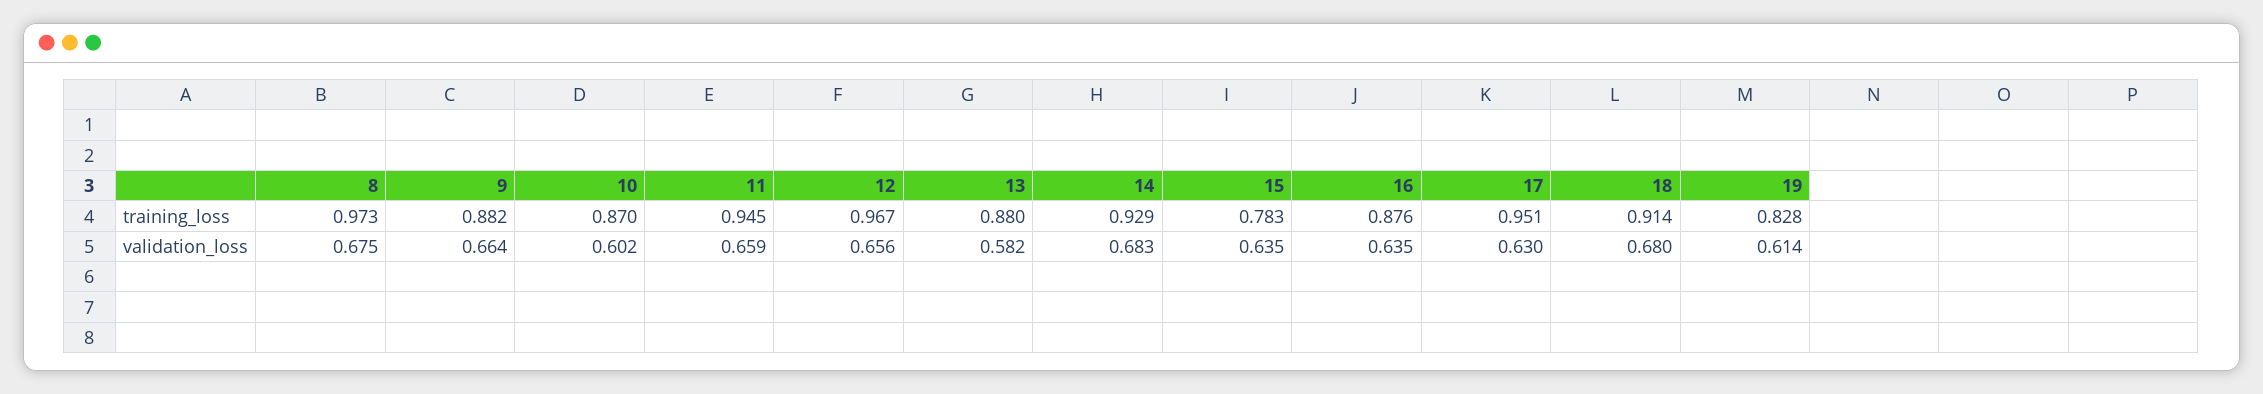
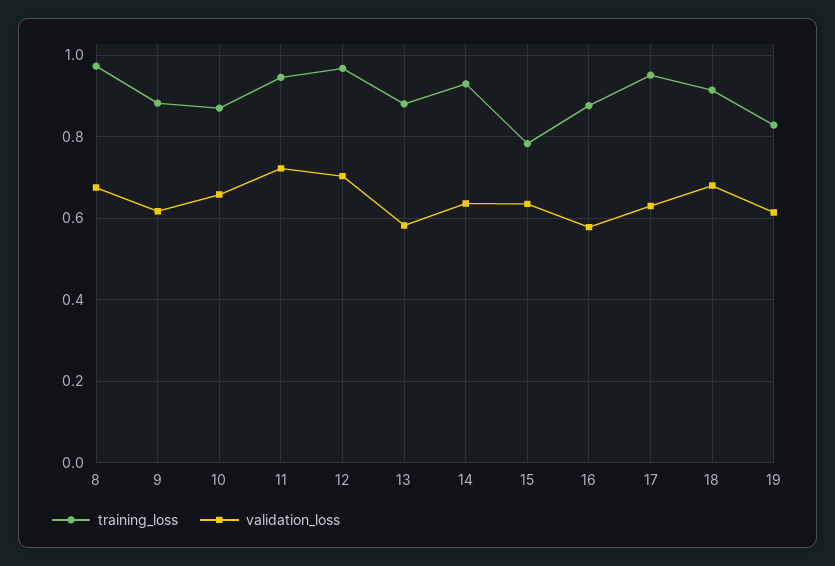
  {
    "training_loss": {
      "8": 0.973,
      "9": 0.882,
      "10": 0.87,
      "11": 0.945,
      "12": 0.967,
      "13": 0.88,
      "14": 0.929,
      "15": 0.783,
      "16": 0.876,
      "17": 0.951,
      "18": 0.914,
      "19": 0.828
    },
    "validation_loss": {
      "8": 0.675,
-     "9": 0.664,
+     "9": 0.62,
-     "10": 0.602,
+     "10": 0.66,
-     "11": 0.659,
+     "11": 0.72,
-     "12": 0.656,
+     "12": 0.7,
      "13": 0.582,
-     "14": 0.683,
+     "14": 0.64,
      "15": 0.635,
-     "16": 0.635,
+     "16": 0.58,
      "17": 0.63,
      "18": 0.68,
      "19": 0.614
    }
  }

